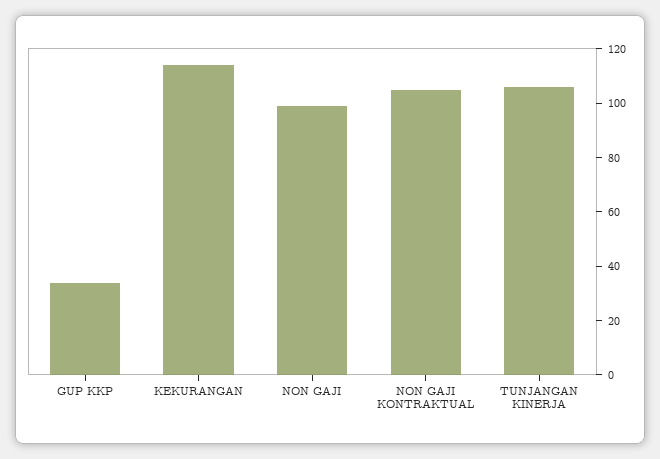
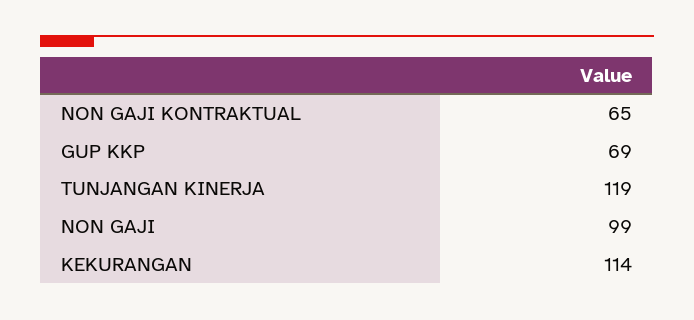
  {
-   "GUP KKP": 35,
+   "GUP KKP": 69,
    "KEKURANGAN": 114,
    "NON GAJI": 99,
-   "NON GAJI KONTRAKTUAL": 105,
+   "NON GAJI KONTRAKTUAL": 65,
-   "TUNJANGAN KINERJA": 105
+   "TUNJANGAN KINERJA": 119
  }

